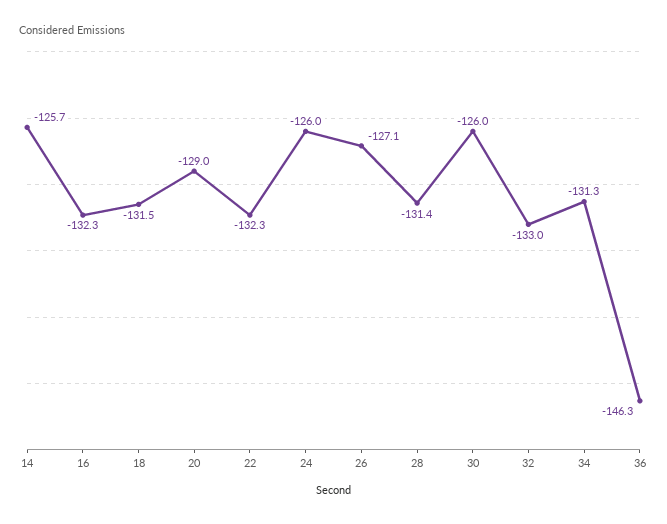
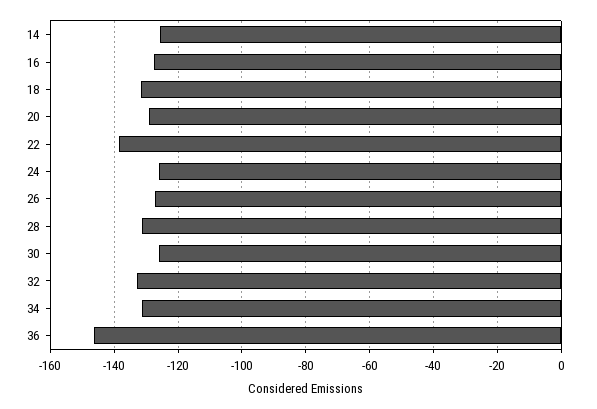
  {
    "14": -125.7,
-   "16": -132.3,
+   "16": -128,
    "18": -131.5,
    "20": -129,
-   "22": -132.3,
+   "22": -138,
    "24": -126,
    "26": -127.1,
    "28": -131.4,
    "30": -126,
    "32": -133,
    "34": -131.3,
    "36": -146.3
  }

